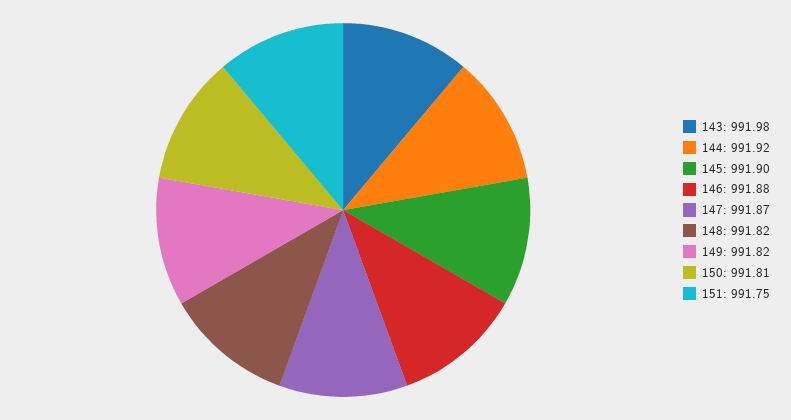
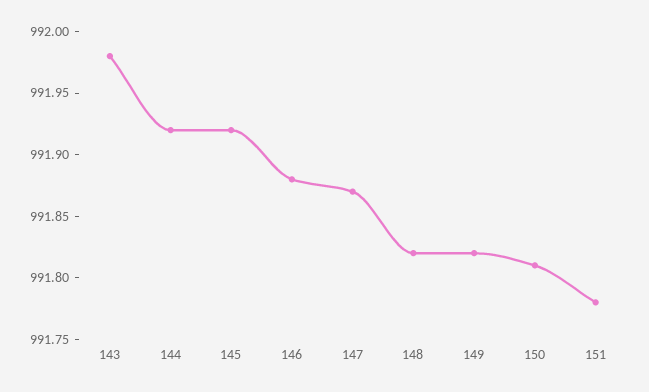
  {
    "143": 991.98,
    "144": 991.92,
-   "145": 991.9,
+   "145": 991.92,
    "146": 991.88,
    "147": 991.87,
    "148": 991.82,
    "149": 991.82,
    "150": 991.81,
-   "151": 991.75
+   "151": 991.78
  }

